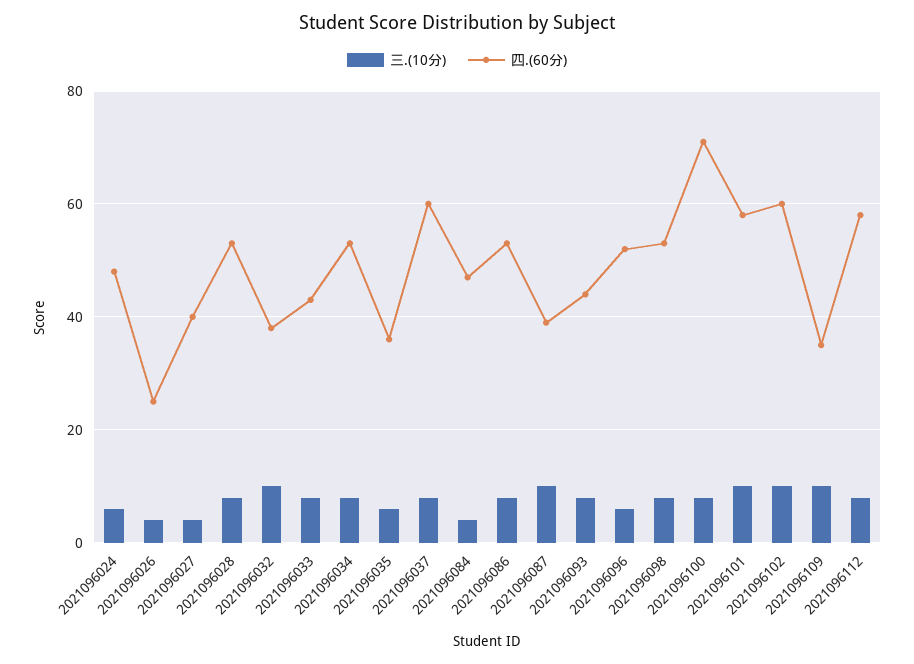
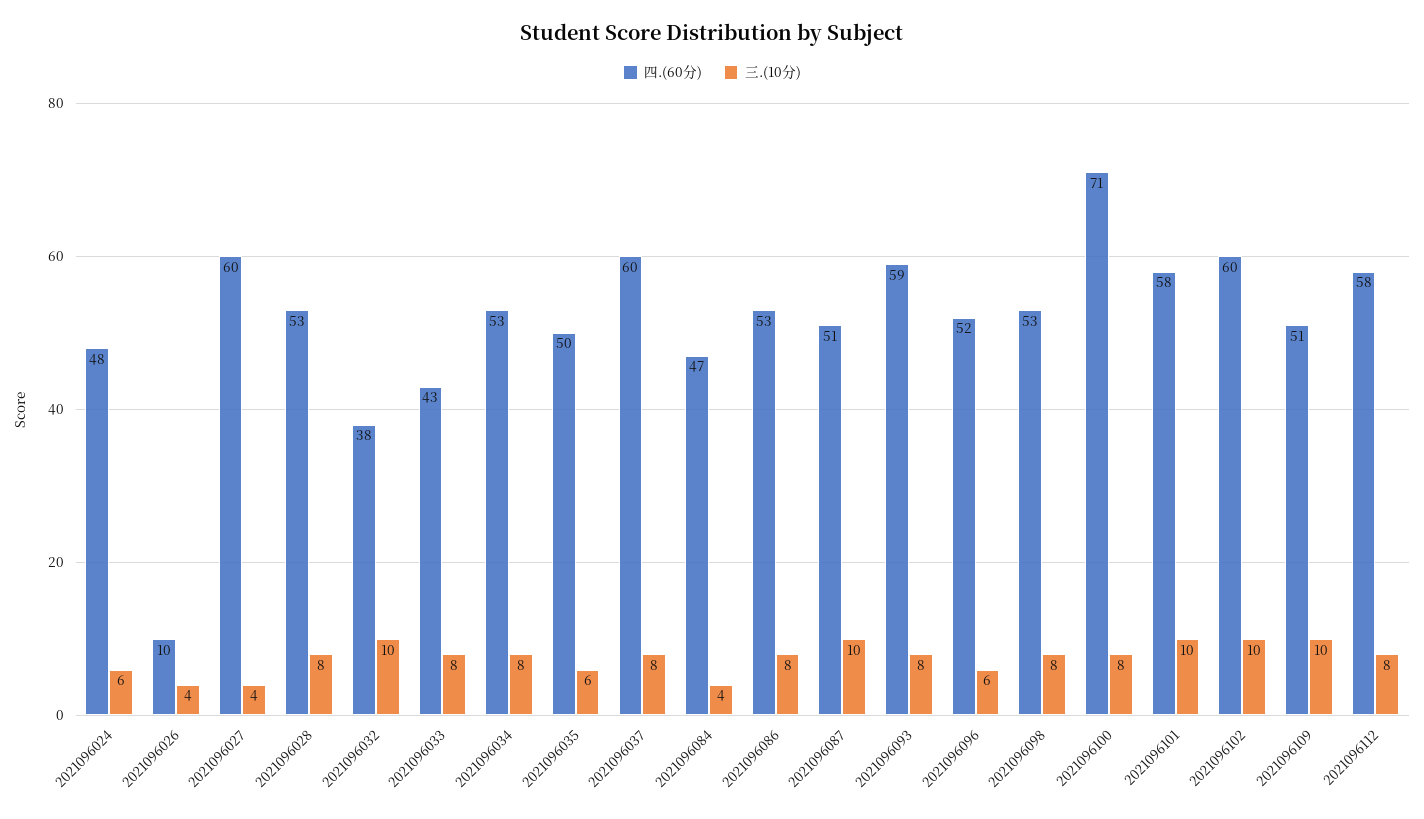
  {
    "三.(10分)": {
      "2021096024": 6,
      "2021096026": 4,
      "2021096027": 4,
      "2021096028": 8,
      "2021096032": 10,
      "2021096033": 8,
      "2021096034": 8,
      "2021096035": 6,
      "2021096037": 8,
      "2021096084": 4,
      "2021096086": 8,
      "2021096087": 10,
      "2021096093": 8,
      "2021096096": 6,
      "2021096098": 8,
      "2021096100": 8,
      "2021096101": 10,
      "2021096102": 10,
      "2021096109": 10,
      "2021096112": 8
    },
    "四.(60分)": {
      "2021096024": 48,
-     "2021096026": 25,
+     "2021096026": 10,
-     "2021096027": 40,
+     "2021096027": 60,
      "2021096028": 53,
      "2021096032": 38,
      "2021096033": 43,
      "2021096034": 53,
-     "2021096035": 35,
+     "2021096035": 50,
      "2021096037": 60,
      "2021096084": 47,
      "2021096086": 53,
-     "2021096087": 40,
+     "2021096087": 51,
-     "2021096093": 45,
+     "2021096093": 59,
      "2021096096": 52,
      "2021096098": 53,
      "2021096100": 71,
      "2021096101": 58,
      "2021096102": 60,
-     "2021096109": 35,
+     "2021096109": 51,
      "2021096112": 58
    }
  }

